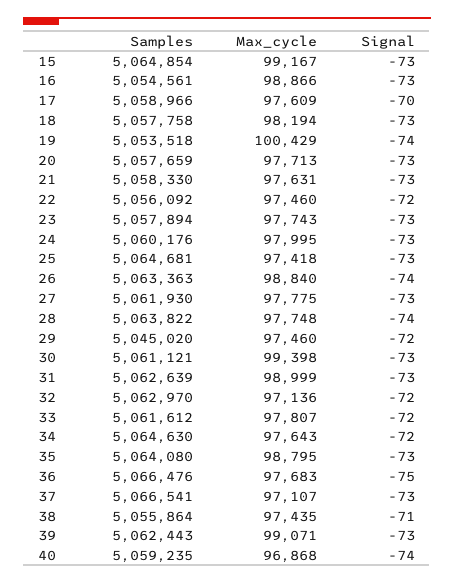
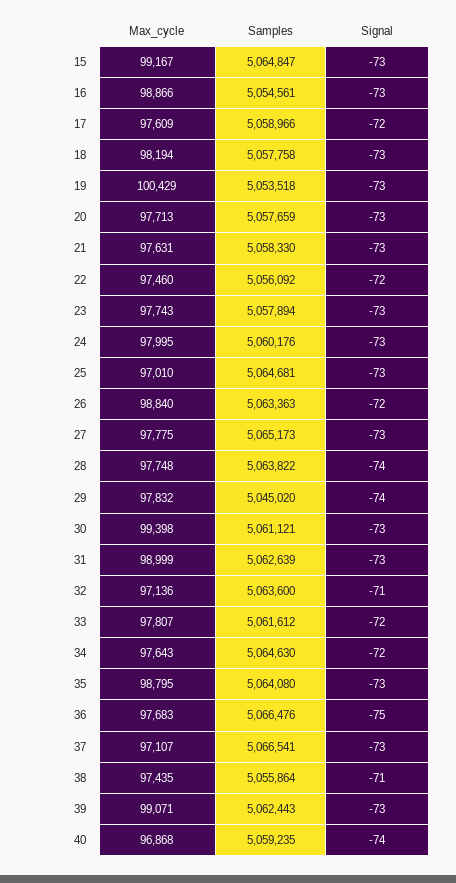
  {
    "Samples": {
-     "15": 5064854,
+     "15": 5064847,
      "16": 5054561,
      "17": 5058966,
      "18": 5057758,
      "19": 5053518,
      "20": 5057659,
      "21": 5058330,
      "22": 5056092,
      "23": 5057894,
      "24": 5060176,
      "25": 5064681,
      "26": 5063363,
-     "27": 5061930,
+     "27": 5065173,
      "28": 5063822,
      "29": 5045020,
      "30": 5061121,
      "31": 5062639,
-     "32": 5062970,
+     "32": 5063600,
      "33": 5061612,
      "34": 5064630,
      "35": 5064080,
      "36": 5066476,
      "37": 5066541,
      "38": 5055864,
      "39": 5062443,
      "40": 5059235
    },
    "Max_cycle": {
      "15": 99167,
      "16": 98866,
      "17": 97609,
      "18": 98194,
      "19": 100429,
      "20": 97713,
      "21": 97631,
      "22": 97460,
      "23": 97743,
      "24": 97995,
-     "25": 97418,
+     "25": 97010,
      "26": 98840,
      "27": 97775,
      "28": 97748,
-     "29": 97460,
+     "29": 97832,
      "30": 99398,
      "31": 98999,
      "32": 97136,
      "33": 97807,
      "34": 97643,
      "35": 98795,
      "36": 97683,
      "37": 97107,
      "38": 97435,
      "39": 99071,
      "40": 96868
    },
    "Signal": {
      "15": -73,
      "16": -73,
-     "17": -70,
+     "17": -72,
      "18": -73,
-     "19": -74,
+     "19": -73,
      "20": -73,
      "21": -73,
      "22": -72,
      "23": -73,
      "24": -73,
      "25": -73,
-     "26": -74,
+     "26": -72,
      "27": -73,
      "28": -74,
-     "29": -72,
+     "29": -74,
      "30": -73,
      "31": -73,
-     "32": -72,
+     "32": -71,
      "33": -72,
      "34": -72,
      "35": -73,
      "36": -75,
      "37": -73,
      "38": -71,
      "39": -73,
      "40": -74
    }
  }

